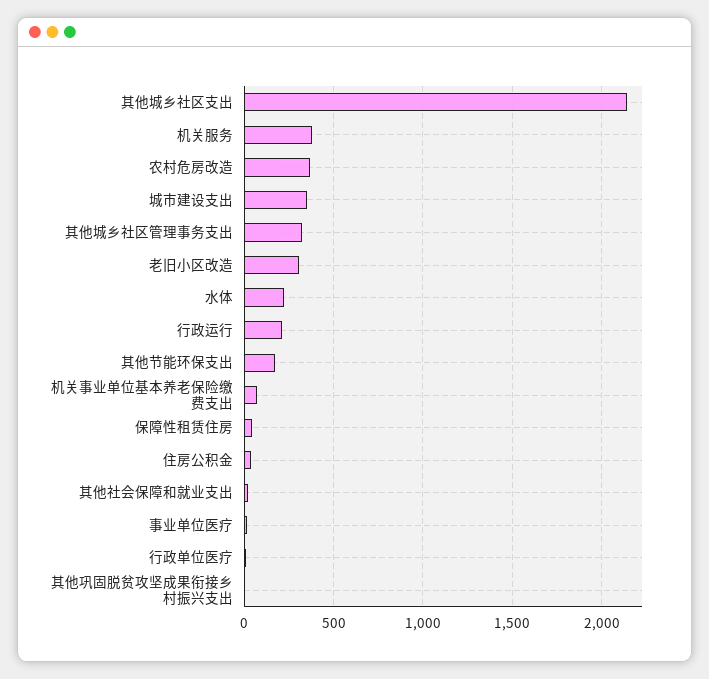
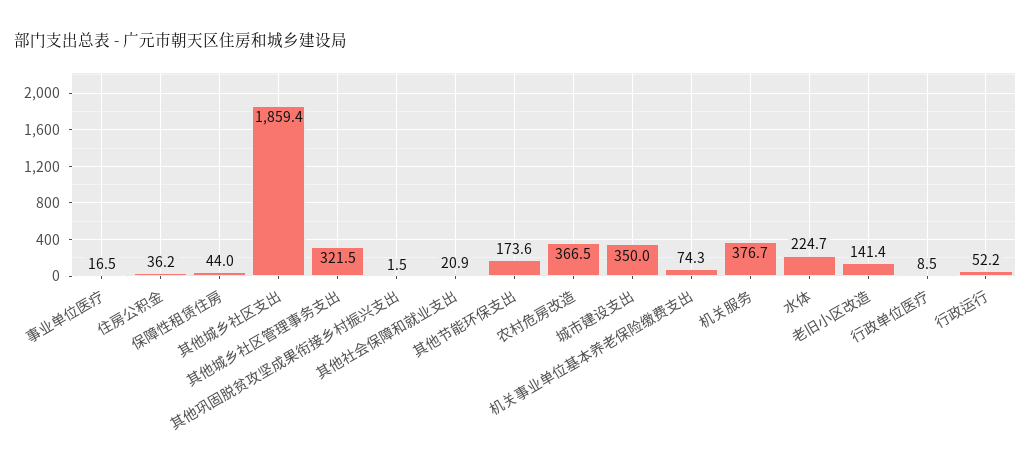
  {
-   "其他城乡社区支出": 2150,
+   "其他城乡社区支出": 1859.4,
    "机关服务": 376.7,
    "农村危房改造": 366.5,
    "城市建设支出": 350,
    "其他城乡社区管理事务支出": 321.5,
-   "老旧小区改造": 300,
+   "老旧小区改造": 141.4,
    "水体": 224.7,
-   "行政运行": 200,
+   "行政运行": 52.2,
    "其他节能环保支出": 173.6,
    "机关事业单位基本养老保险缴费支出": 74.3,
    "保障性租赁住房": 44,
    "住房公积金": 36.2,
    "其他社会保障和就业支出": 20.9,
    "事业单位医疗": 16.5,
    "行政单位医疗": 8.5,
    "其他巩固脱贫攻坚成果衔接乡村振兴支出": 1.5
  }

